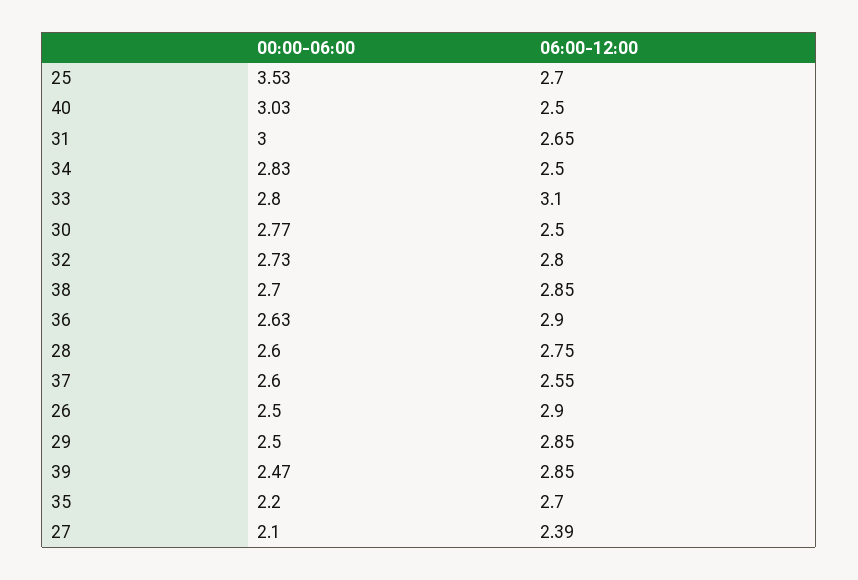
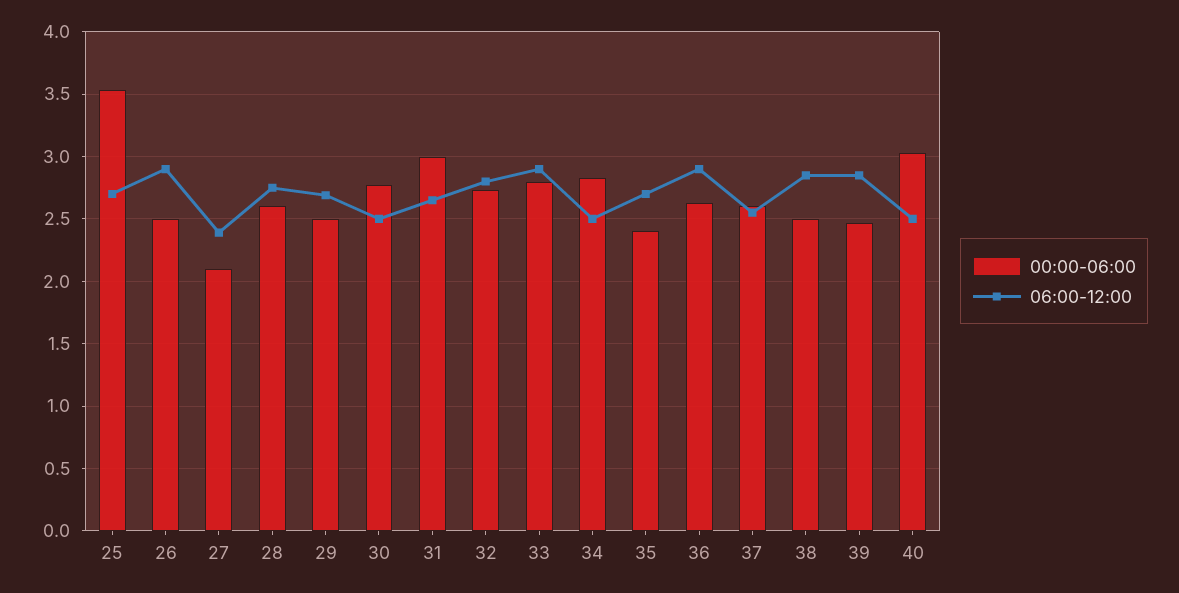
  {
    "00:00-06:00": {
      "25": 3.53,
      "40": 3.03,
      "31": 3,
      "34": 2.83,
      "33": 2.8,
      "30": 2.77,
      "32": 2.73,
-     "38": 2.7,
+     "38": 2.5,
      "36": 2.63,
      "28": 2.6,
      "37": 2.6,
      "26": 2.5,
      "29": 2.5,
      "39": 2.47,
-     "35": 2.2,
+     "35": 2.4,
      "27": 2.1
    },
    "06:00-12:00": {
      "25": 2.7,
      "40": 2.5,
      "31": 2.65,
      "34": 2.5,
-     "33": 3.1,
+     "33": 2.9,
      "30": 2.5,
      "32": 2.8,
      "38": 2.85,
      "36": 2.9,
      "28": 2.75,
      "37": 2.55,
      "26": 2.9,
-     "29": 2.85,
+     "29": 2.7,
      "39": 2.85,
      "35": 2.7,
      "27": 2.39
    }
  }

